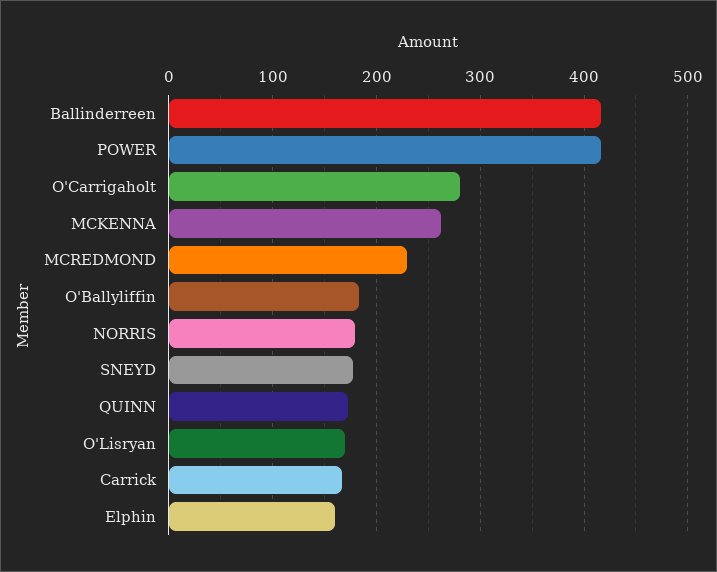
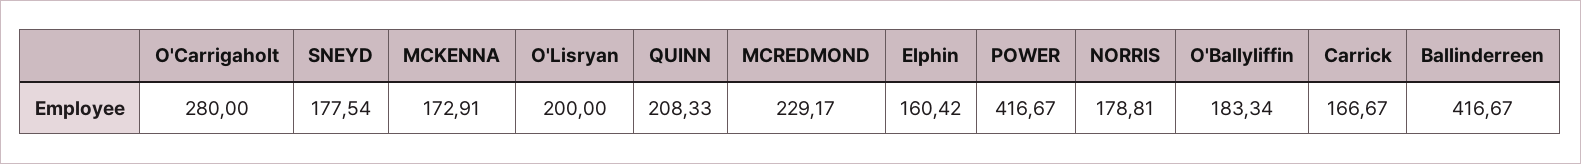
  {
    "Ballinderreen": 416.67,
    "POWER": 416.67,
    "O'Carrigaholt": 280,
-   "MCKENNA": 260,
+   "MCKENNA": 172.91,
    "MCREDMOND": 229.17,
    "O'Ballyliffin": 183.34,
    "NORRIS": 178.81,
    "SNEYD": 177.54,
-   "QUINN": 170,
+   "QUINN": 208.33,
-   "O'Lisryan": 170,
+   "O'Lisryan": 200,
    "Carrick": 166.67,
    "Elphin": 160.42
  }

